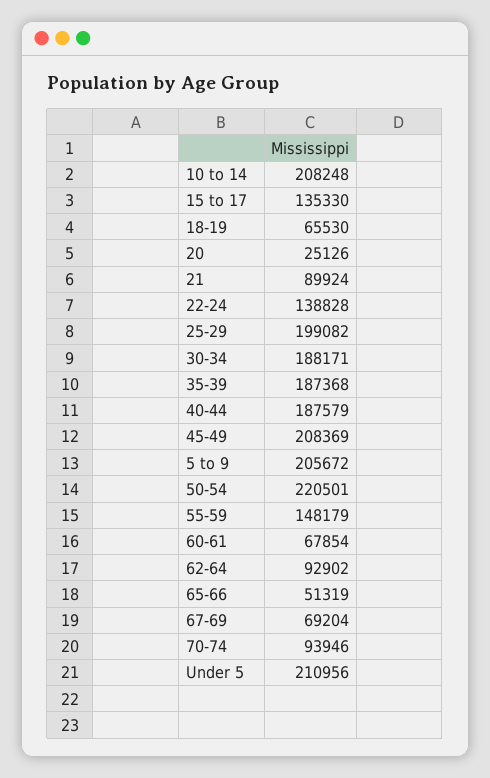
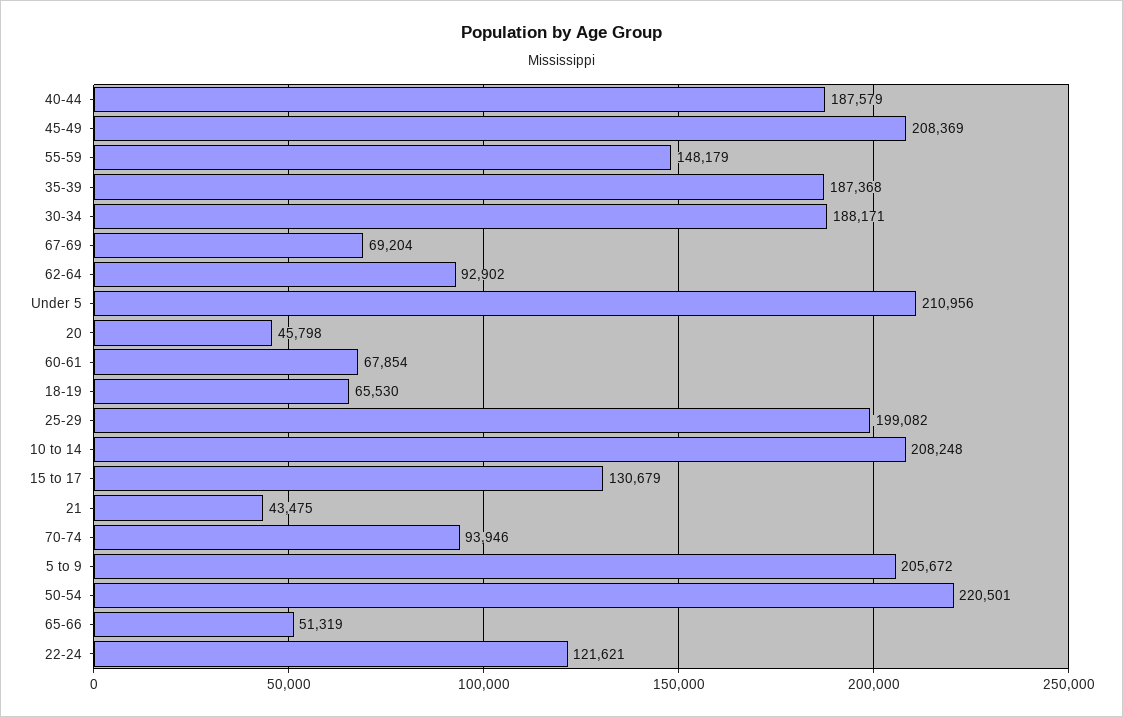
  {
    "10 to 14": 208248,
-   "15 to 17": 135330,
+   "15 to 17": 130679,
    "18-19": 65530,
-   "20": 25126,
+   "20": 45798,
-   "21": 89924,
+   "21": 43475,
-   "22-24": 138828,
+   "22-24": 121621,
    "25-29": 199082,
    "30-34": 188171,
    "35-39": 187368,
    "40-44": 187579,
    "45-49": 208369,
    "5 to 9": 205672,
    "50-54": 220501,
    "55-59": 148179,
    "60-61": 67854,
    "62-64": 92902,
    "65-66": 51319,
    "67-69": 69204,
    "70-74": 93946,
    "Under 5": 210956
  }

